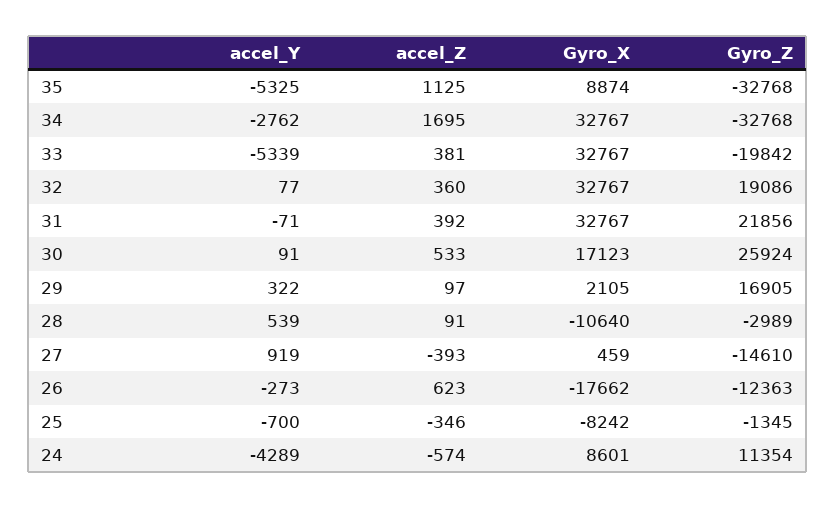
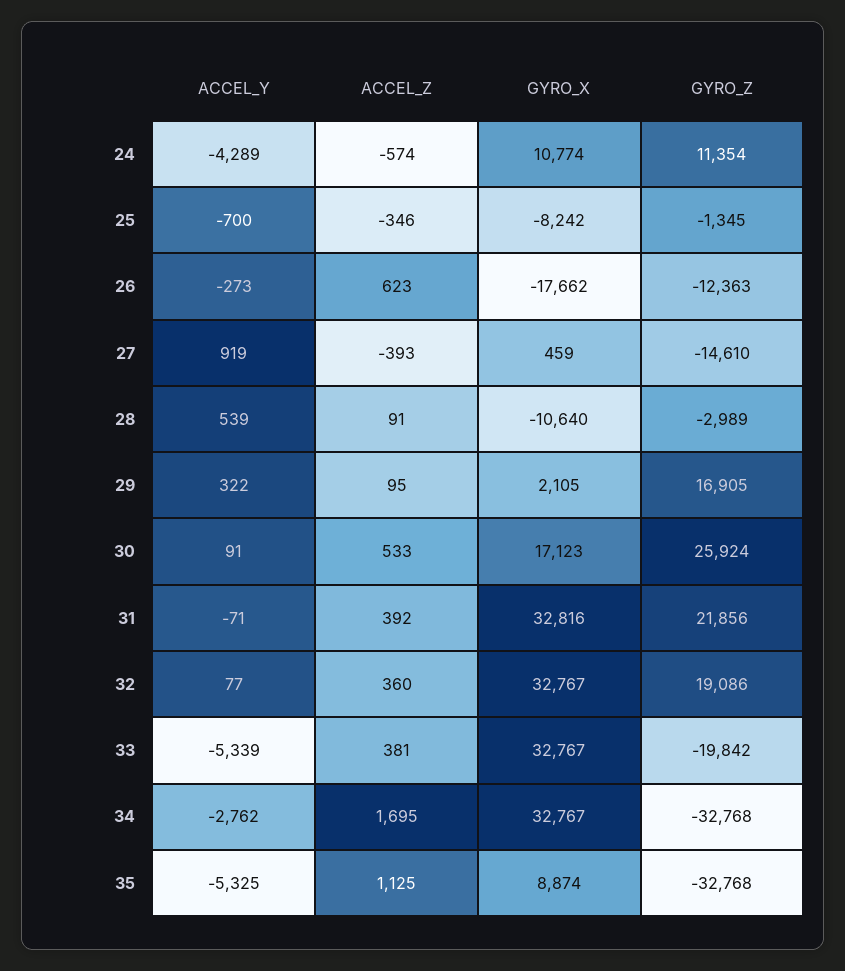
  {
    "accel_Y": {
      "35": -5325,
      "34": -2762,
      "33": -5339,
      "32": 77,
      "31": -71,
      "30": 91,
      "29": 322,
      "28": 539,
      "27": 919,
      "26": -273,
      "25": -700,
      "24": -4289
    },
    "accel_Z": {
      "35": 1125,
      "34": 1695,
      "33": 381,
      "32": 360,
      "31": 392,
      "30": 533,
-     "29": 97,
+     "29": 95,
      "28": 91,
      "27": -393,
      "26": 623,
      "25": -346,
      "24": -574
    },
    "Gyro_X": {
      "35": 8874,
      "34": 32767,
      "33": 32767,
      "32": 32767,
-     "31": 32767,
+     "31": 32816,
      "30": 17123,
      "29": 2105,
      "28": -10640,
      "27": 459,
      "26": -17662,
      "25": -8242,
-     "24": 8601
+     "24": 10774
    },
    "Gyro_Z": {
      "35": -32768,
      "34": -32768,
      "33": -19842,
      "32": 19086,
      "31": 21856,
      "30": 25924,
      "29": 16905,
      "28": -2989,
      "27": -14610,
      "26": -12363,
      "25": -1345,
      "24": 11354
    }
  }

